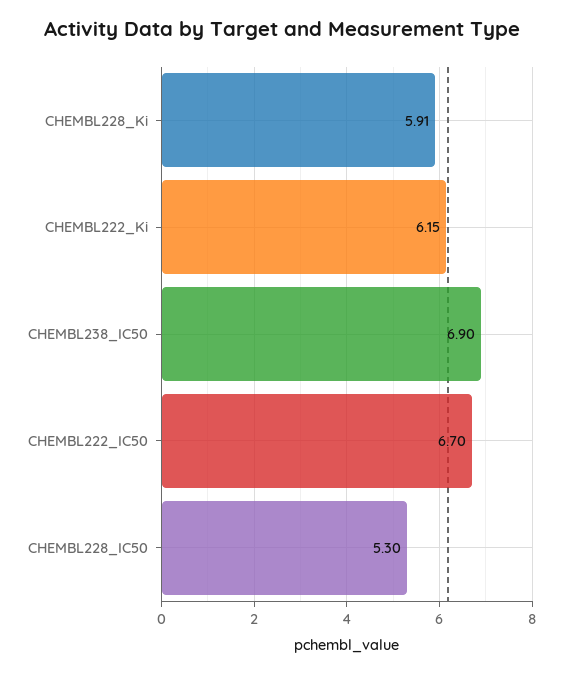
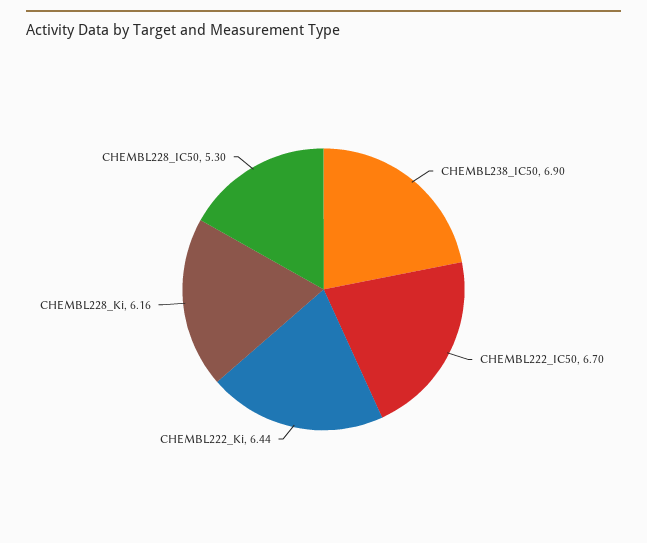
  {
-   "CHEMBL228_Ki": 5.91,
+   "CHEMBL228_Ki": 6.16,
-   "CHEMBL222_Ki": 6.15,
+   "CHEMBL222_Ki": 6.44,
    "CHEMBL238_IC50": 6.9,
    "CHEMBL222_IC50": 6.7,
    "CHEMBL228_IC50": 5.3
  }

